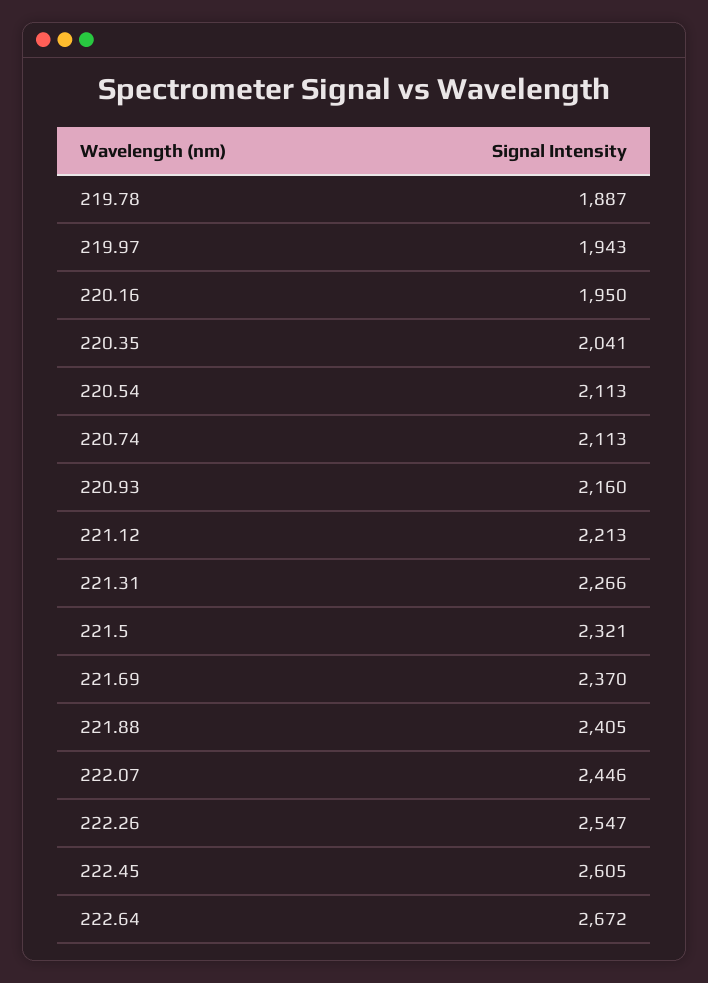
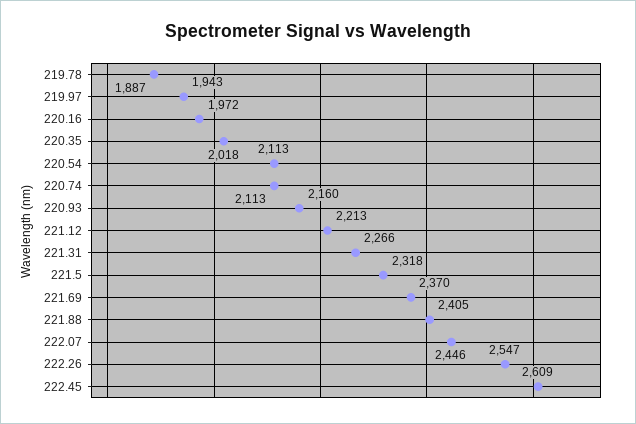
  {
    "219.78": 1887,
    "219.97": 1943,
-   "220.16": 1950,
+   "220.16": 1972,
-   "220.35": 2041,
+   "220.35": 2018,
    "220.54": 2113,
    "220.74": 2113,
    "220.93": 2160,
    "221.12": 2213,
    "221.31": 2266,
-   "221.5": 2321,
+   "221.5": 2318,
    "221.69": 2370,
    "221.88": 2405,
    "222.07": 2446,
    "222.26": 2547,
-   "222.45": 2605,
+   "222.45": 2609
-   "222.64": 2672
  }

